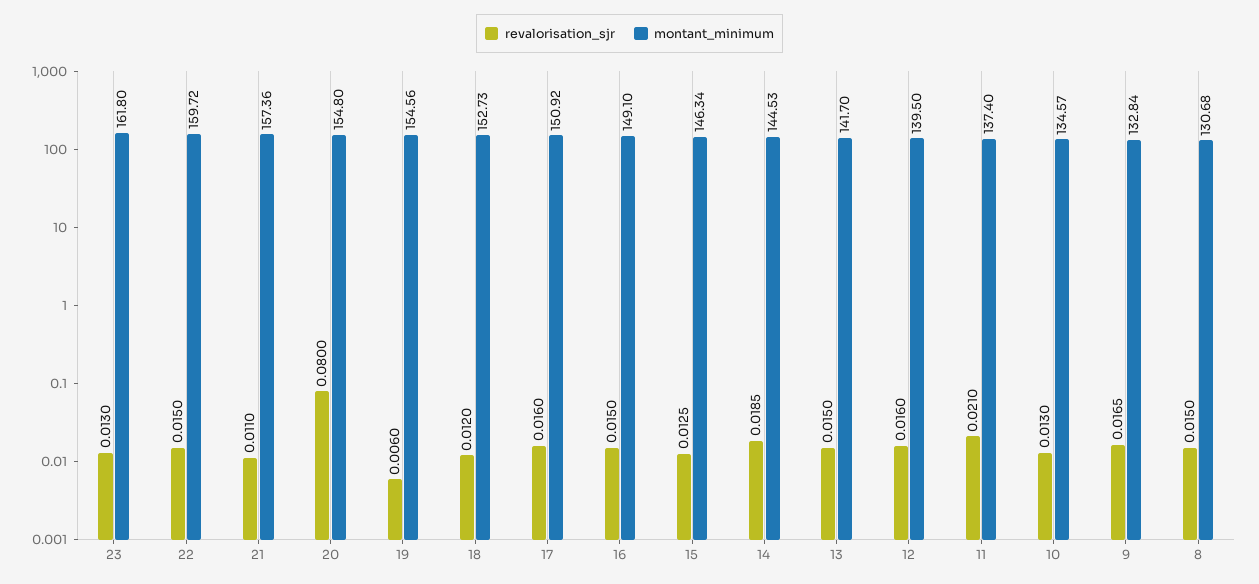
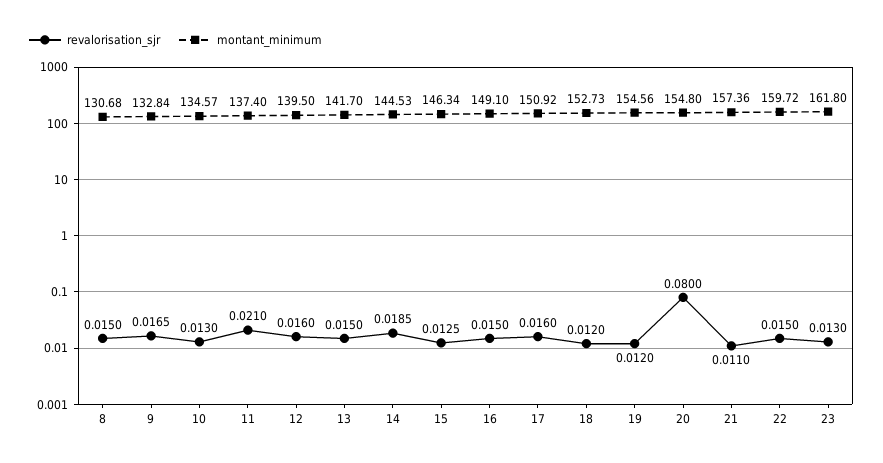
  {
    "revalorisation_sjr": {
      "23": 0.013,
      "22": 0.015,
      "21": 0.011,
      "20": 0.08,
-     "19": 0.006,
+     "19": 0.012,
      "18": 0.012,
      "17": 0.016,
      "16": 0.015,
      "15": 0.0125,
      "14": 0.0185,
      "13": 0.015,
      "12": 0.016,
      "11": 0.021,
      "10": 0.013,
      "9": 0.0165,
      "8": 0.015
    },
    "montant_minimum": {
      "23": 161.8,
      "22": 159.72,
      "21": 157.36,
      "20": 154.8,
      "19": 154.56,
      "18": 152.73,
      "17": 150.92,
      "16": 149.1,
      "15": 146.34,
      "14": 144.53,
      "13": 141.7,
      "12": 139.5,
      "11": 137.4,
      "10": 134.57,
      "9": 132.84,
      "8": 130.68
    }
  }

